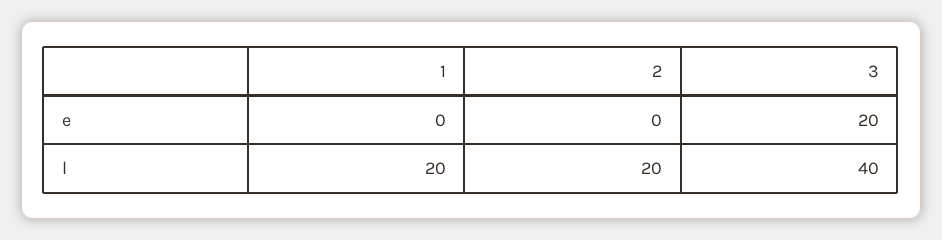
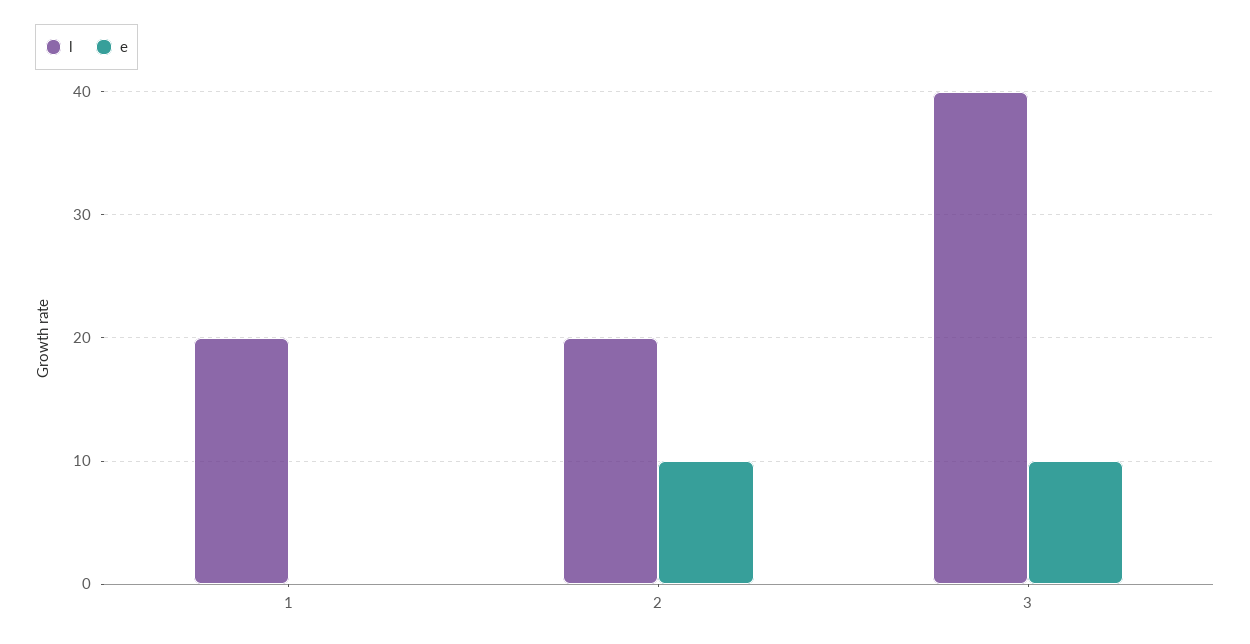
  {
    "e": {
      "1": 0,
-     "2": 0,
+     "2": 10,
-     "3": 20
+     "3": 10
    },
    "l": {
      "1": 20,
      "2": 20,
      "3": 40
    }
  }

